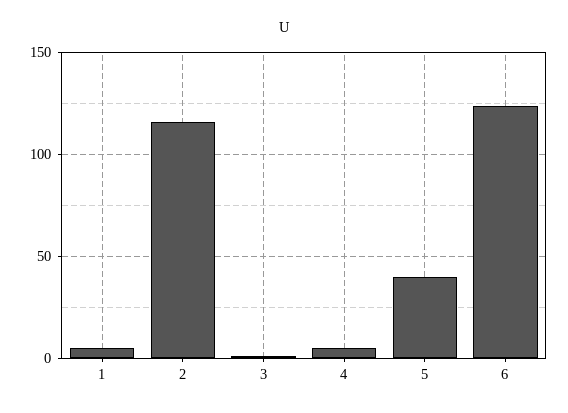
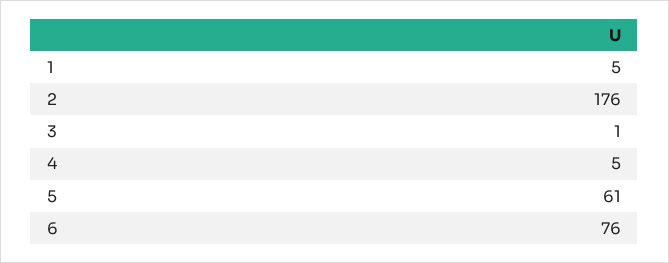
  {
    "1": 5,
-   "2": 115,
+   "2": 176,
    "3": 1,
    "4": 5,
-   "5": 40,
+   "5": 61,
-   "6": 125
+   "6": 76
  }

